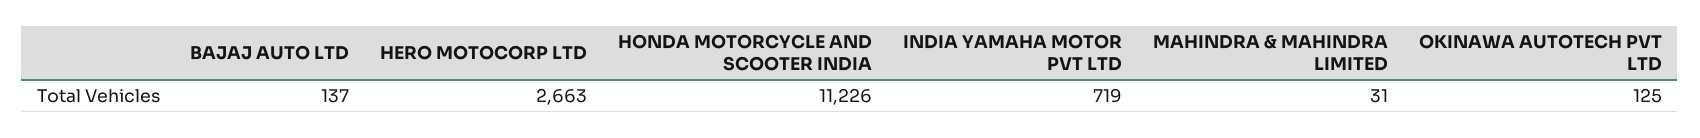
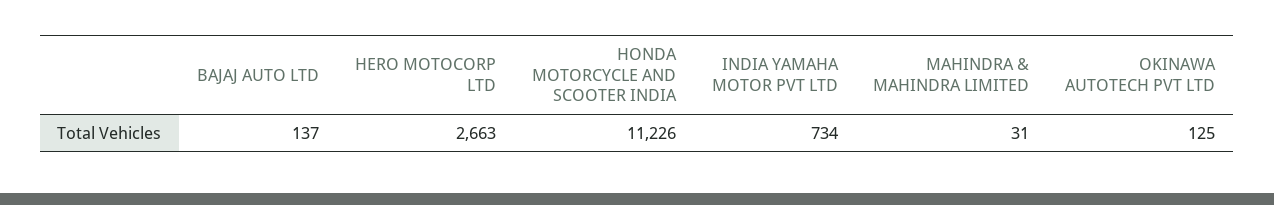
  {
    "BAJAJ AUTO LTD": 137,
    "HERO MOTOCORP LTD": 2663,
    "HONDA MOTORCYCLE AND SCOOTER INDIA": 11226,
-   "INDIA YAMAHA MOTOR PVT LTD": 719,
+   "INDIA YAMAHA MOTOR PVT LTD": 734,
    "MAHINDRA & MAHINDRA LIMITED": 31,
    "OKINAWA AUTOTECH PVT LTD": 125
  }

